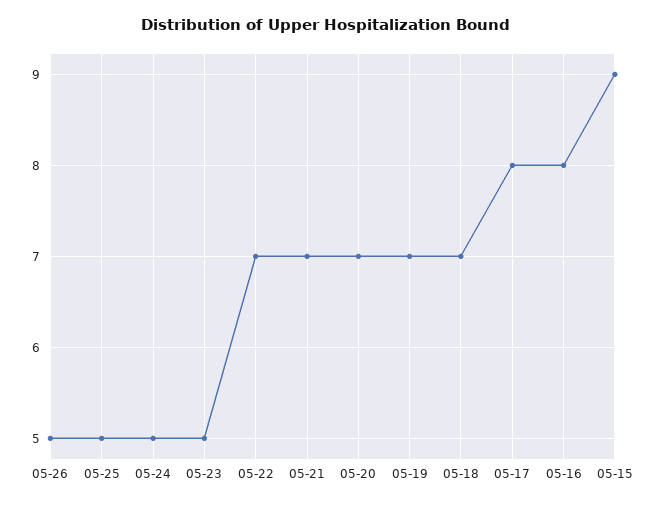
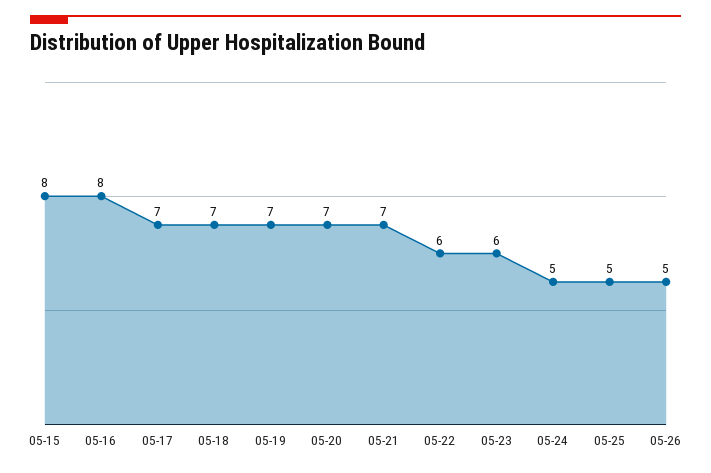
  {
    "05-26": 5,
    "05-25": 5,
    "05-24": 5,
-   "05-23": 5,
+   "05-23": 6,
-   "05-22": 7,
+   "05-22": 6,
    "05-21": 7,
    "05-20": 7,
    "05-19": 7,
    "05-18": 7,
-   "05-17": 8,
+   "05-17": 7,
    "05-16": 8,
-   "05-15": 9
+   "05-15": 8
  }

